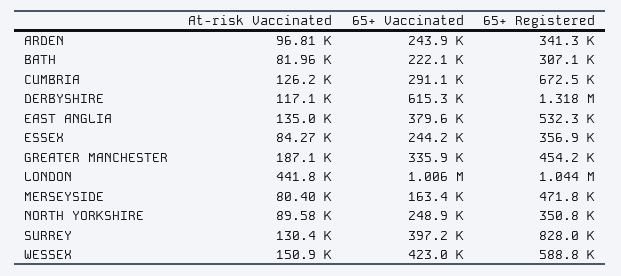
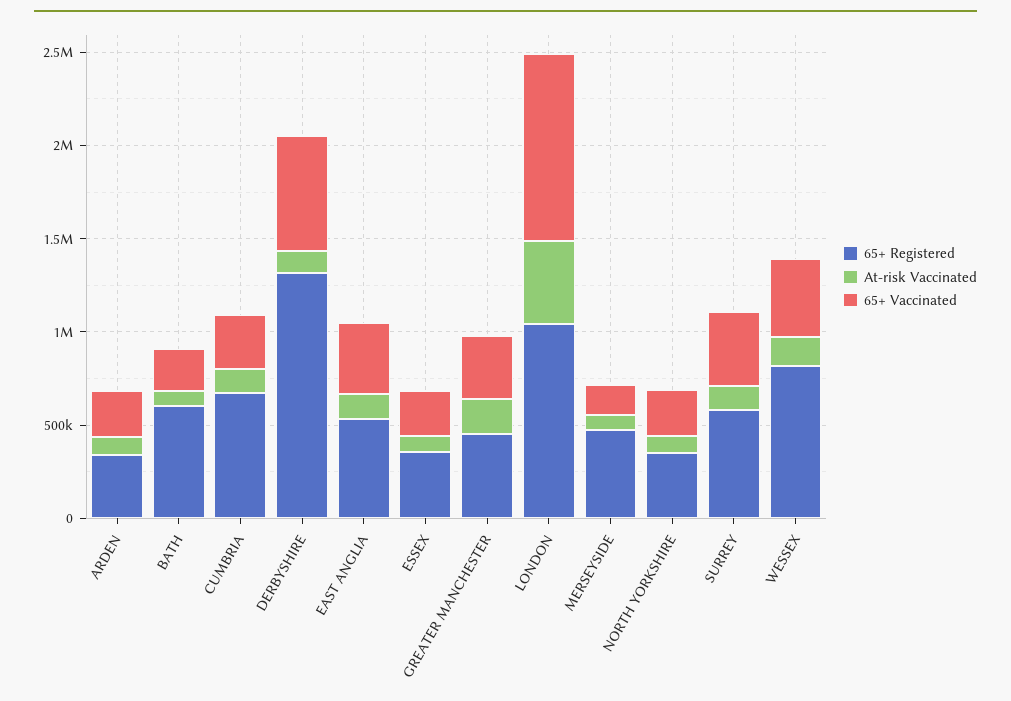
  {
    "At-risk Vaccinated": {
      "ARDEN": 96810,
      "BATH": 81960,
      "CUMBRIA": 126200,
      "DERBYSHIRE": 117100,
      "EAST ANGLIA": 135000,
      "ESSEX": 84270,
      "GREATER MANCHESTER": 187100,
      "LONDON": 441800,
      "MERSEYSIDE": 80400,
      "NORTH YORKSHIRE": 89580,
      "SURREY": 130400,
      "WESSEX": 150900
    },
    "65+ Vaccinated": {
      "ARDEN": 243900,
      "BATH": 222100,
      "CUMBRIA": 291100,
      "DERBYSHIRE": 615300,
      "EAST ANGLIA": 379600,
      "ESSEX": 244200,
      "GREATER MANCHESTER": 335900,
      "LONDON": 1006000,
      "MERSEYSIDE": 163400,
      "NORTH YORKSHIRE": 248900,
      "SURREY": 397200,
      "WESSEX": 423000
    },
    "65+ Registered": {
      "ARDEN": 341300,
-     "BATH": 307100,
+     "BATH": 600000,
      "CUMBRIA": 672500,
      "DERBYSHIRE": 1318000,
      "EAST ANGLIA": 532300,
      "ESSEX": 356900,
      "GREATER MANCHESTER": 454200,
      "LONDON": 1044000,
      "MERSEYSIDE": 471800,
      "NORTH YORKSHIRE": 350800,
-     "SURREY": 828000,
+     "SURREY": 600000,
-     "WESSEX": 588800
+     "WESSEX": 800000
    }
  }

